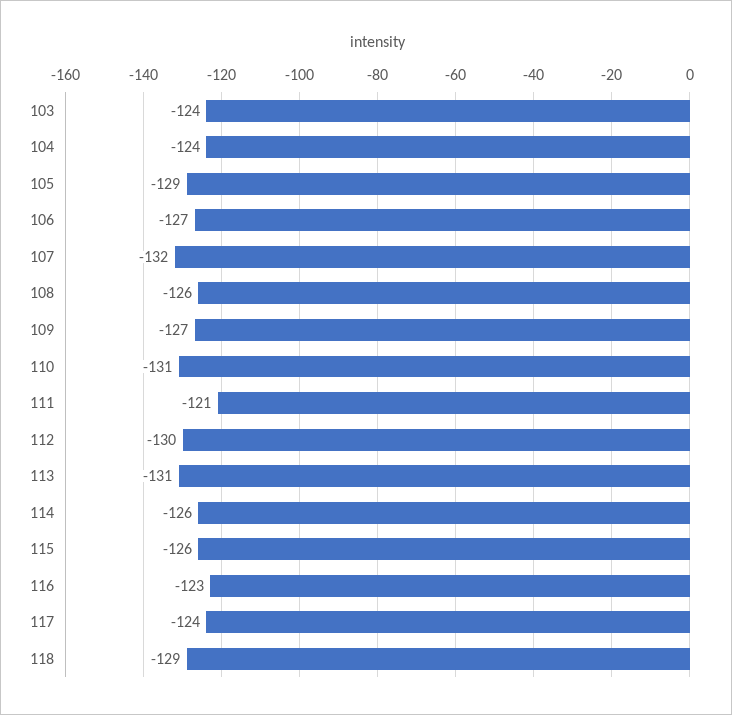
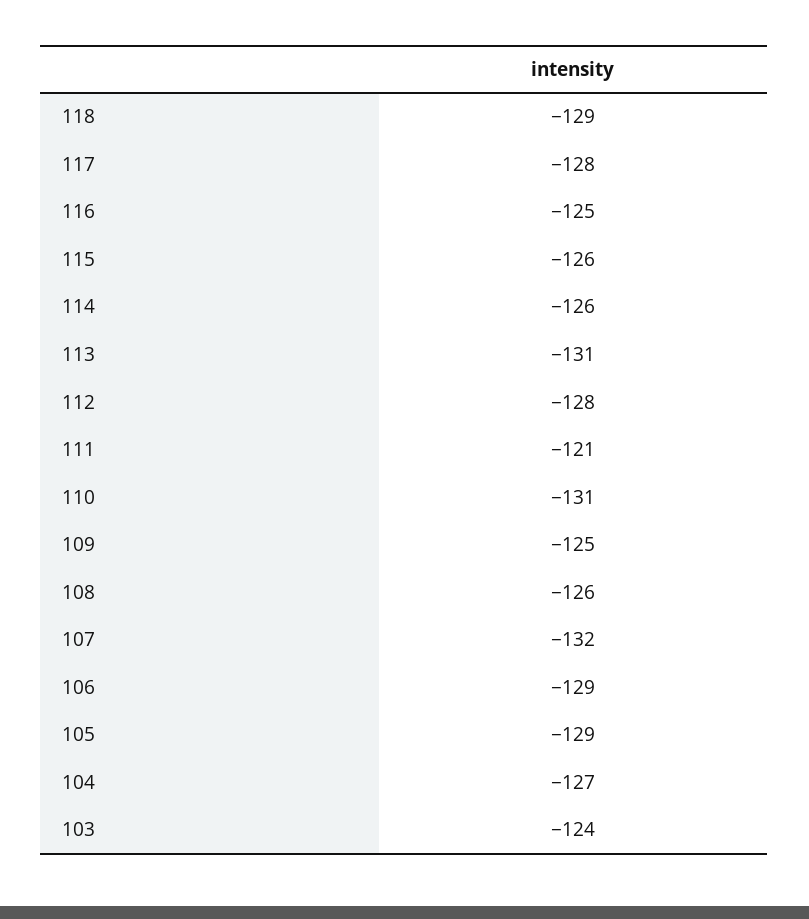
  {
    "103": -124,
-   "104": -124,
+   "104": -127,
    "105": -129,
-   "106": -127,
+   "106": -129,
    "107": -132,
    "108": -126,
-   "109": -127,
+   "109": -125,
    "110": -131,
    "111": -121,
-   "112": -130,
+   "112": -128,
    "113": -131,
    "114": -126,
    "115": -126,
-   "116": -123,
+   "116": -125,
-   "117": -124,
+   "117": -128,
    "118": -129
  }

